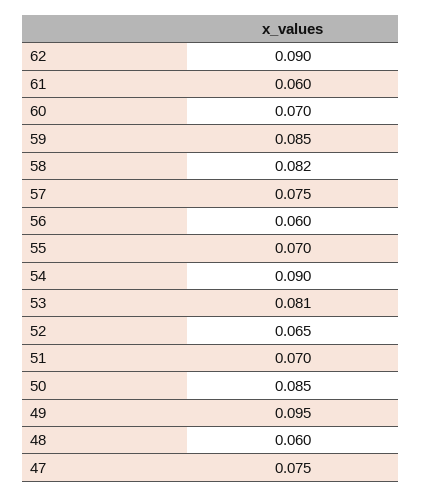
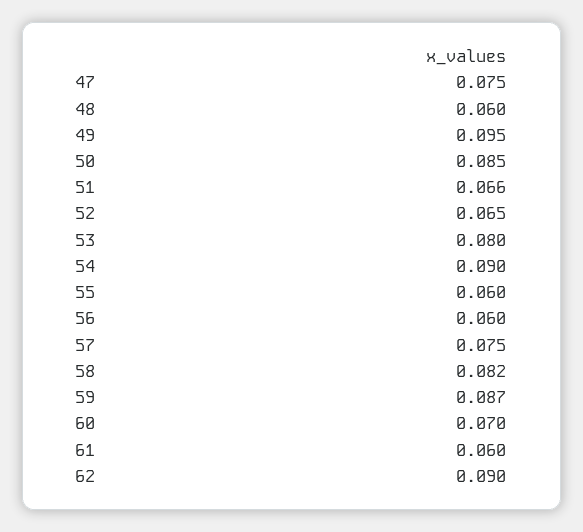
  {
    "62": 0.09,
    "61": 0.06,
    "60": 0.07,
-   "59": 0.085,
+   "59": 0.087,
    "58": 0.082,
    "57": 0.075,
    "56": 0.06,
-   "55": 0.07,
+   "55": 0.06,
    "54": 0.09,
-   "53": 0.081,
+   "53": 0.08,
    "52": 0.065,
-   "51": 0.07,
+   "51": 0.066,
    "50": 0.085,
    "49": 0.095,
    "48": 0.06,
    "47": 0.075
  }

